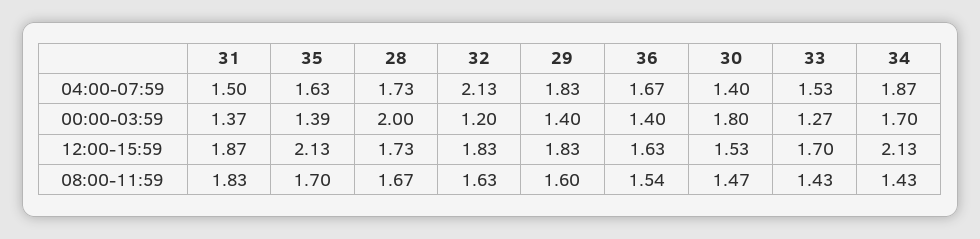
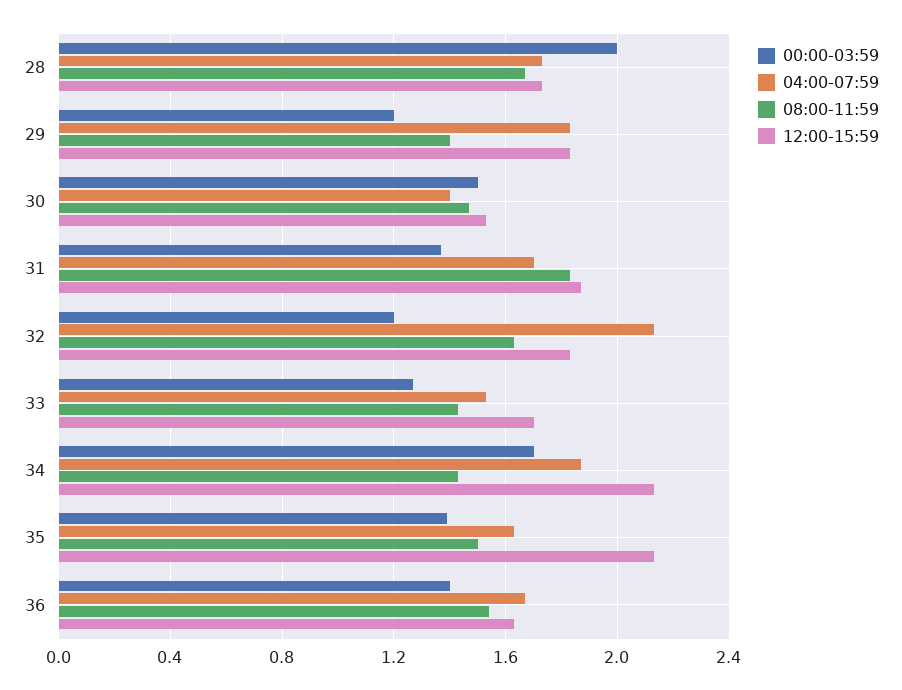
  {
    "04:00-07:59": {
-     "31": 1.5,
+     "31": 1.7,
      "35": 1.63,
      "28": 1.73,
      "32": 2.13,
      "29": 1.83,
      "36": 1.67,
      "30": 1.4,
      "33": 1.53,
      "34": 1.87
    },
    "00:00-03:59": {
      "31": 1.37,
      "35": 1.39,
      "28": 2,
      "32": 1.2,
-     "29": 1.4,
+     "29": 1.2,
      "36": 1.4,
-     "30": 1.8,
+     "30": 1.5,
      "33": 1.27,
      "34": 1.7
    },
    "12:00-15:59": {
      "31": 1.87,
      "35": 2.13,
      "28": 1.73,
      "32": 1.83,
      "29": 1.83,
      "36": 1.63,
      "30": 1.53,
      "33": 1.7,
      "34": 2.13
    },
    "08:00-11:59": {
      "31": 1.83,
-     "35": 1.7,
+     "35": 1.5,
      "28": 1.67,
      "32": 1.63,
-     "29": 1.6,
+     "29": 1.4,
      "36": 1.54,
      "30": 1.47,
      "33": 1.43,
      "34": 1.43
    }
  }

